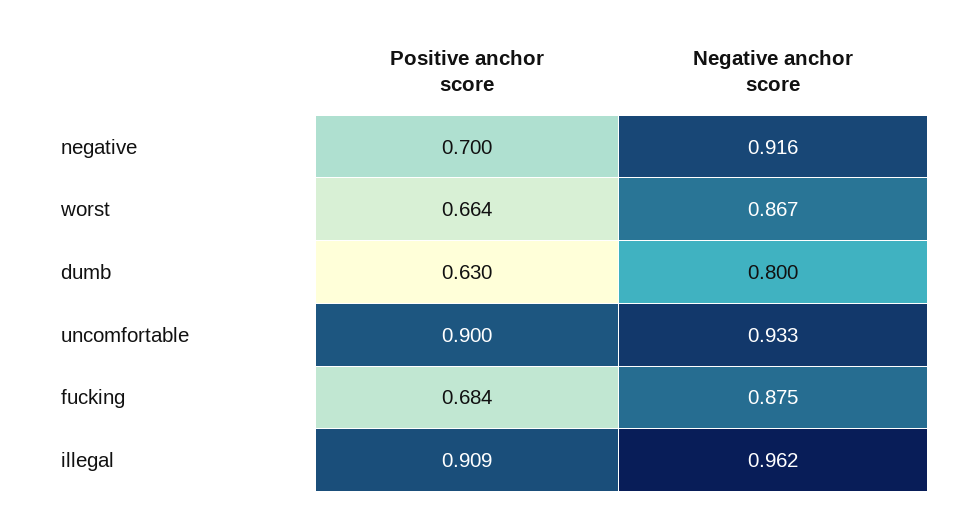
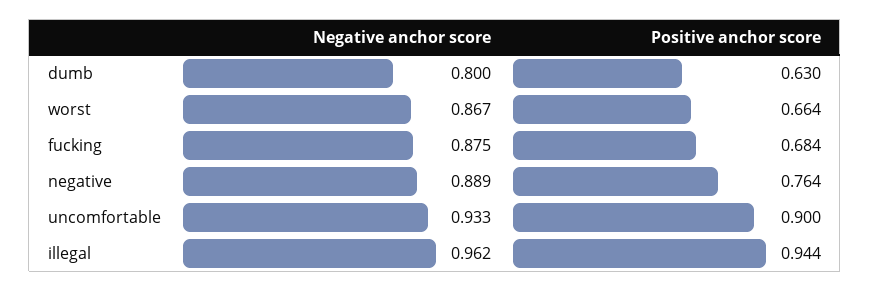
  {
    "Positive anchor score": {
-     "negative": 0.7,
+     "negative": 0.764,
      "worst": 0.664,
      "dumb": 0.63,
      "uncomfortable": 0.9,
      "fucking": 0.684,
-     "illegal": 0.909
+     "illegal": 0.944
    },
    "Negative anchor score": {
-     "negative": 0.916,
+     "negative": 0.889,
      "worst": 0.867,
      "dumb": 0.8,
      "uncomfortable": 0.933,
      "fucking": 0.875,
      "illegal": 0.962
    }
  }

